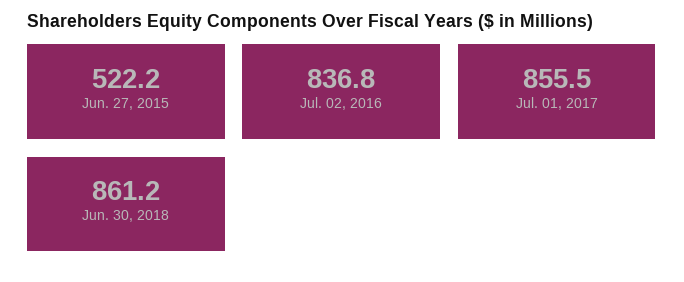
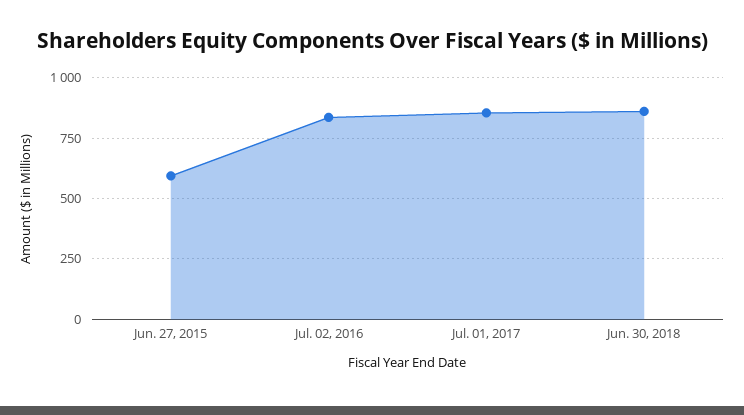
  {
-   "Jun. 27, 2015": 522.2,
+   "Jun. 27, 2015": 600,
    "Jul. 02, 2016": 836.8,
    "Jul. 01, 2017": 855.5,
    "Jun. 30, 2018": 861.2
  }

